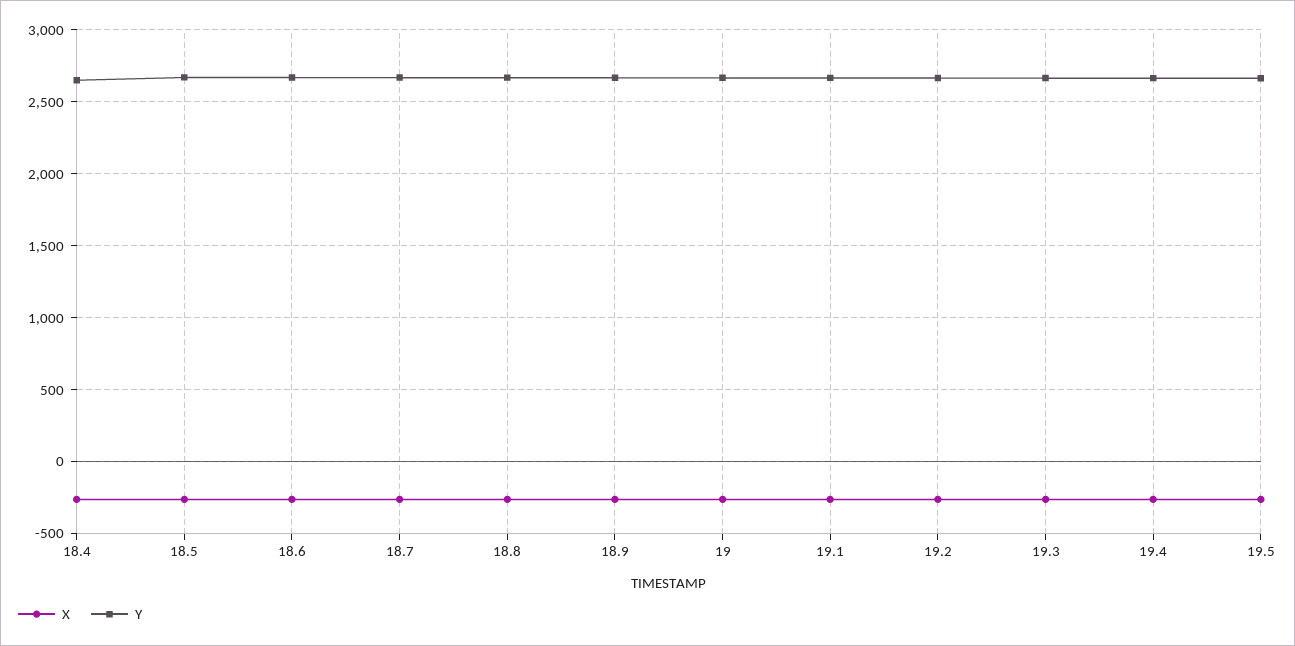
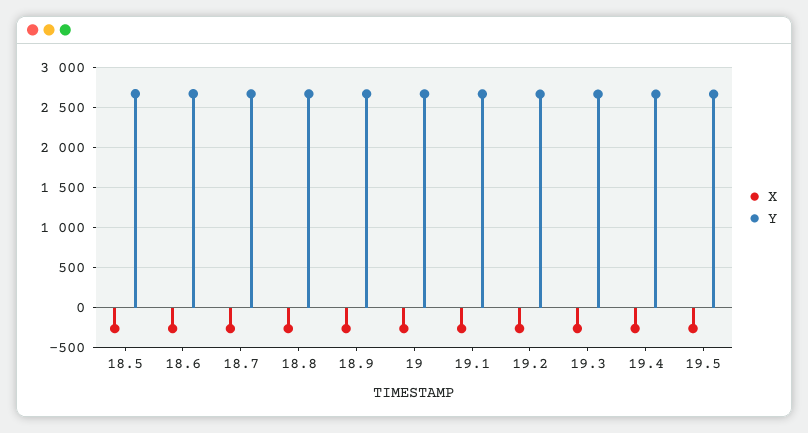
  {
    "X": {
-     "18.4": -250,
      "18.5": -250,
      "18.6": -250,
      "18.7": -250,
      "18.8": -250,
      "18.9": -250,
      "19": -250,
      "19.1": -250,
      "19.2": -250,
      "19.3": -250,
      "19.4": -250,
      "19.5": -250
    },
    "Y": {
-     "18.4": 2650,
      "18.5": 2650,
      "18.6": 2650,
      "18.7": 2650,
      "18.8": 2650,
      "18.9": 2650,
      "19": 2650,
      "19.1": 2650,
      "19.2": 2650,
      "19.3": 2650,
      "19.4": 2650,
      "19.5": 2650
    }
  }

